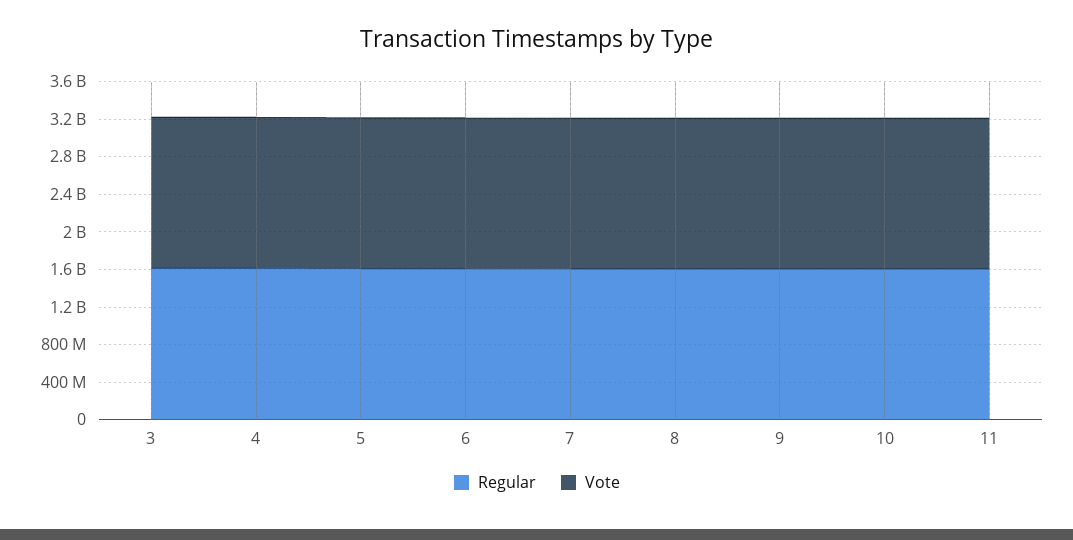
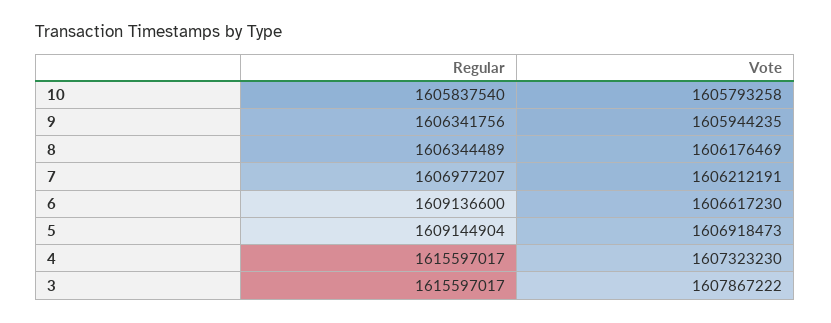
  {
    "Regular": {
      "3": 1615597017,
      "4": 1615597017,
      "5": 1609144904,
      "6": 1609136600,
      "7": 1606977207,
      "8": 1606344489,
      "9": 1606341756,
-     "10": 1605837540,
+     "10": 1605837540
-     "11": 1600000000
    },
    "Vote": {
      "3": 1607867222,
      "4": 1607323230,
      "5": 1606918473,
      "6": 1606617230,
      "7": 1606212191,
      "8": 1606176469,
      "9": 1605944235,
-     "10": 1605793258,
+     "10": 1605793258
-     "11": 1600000000
    }
  }

